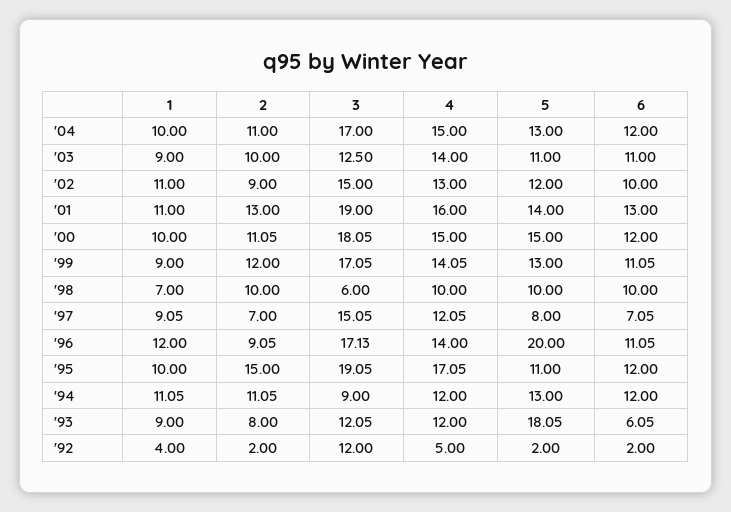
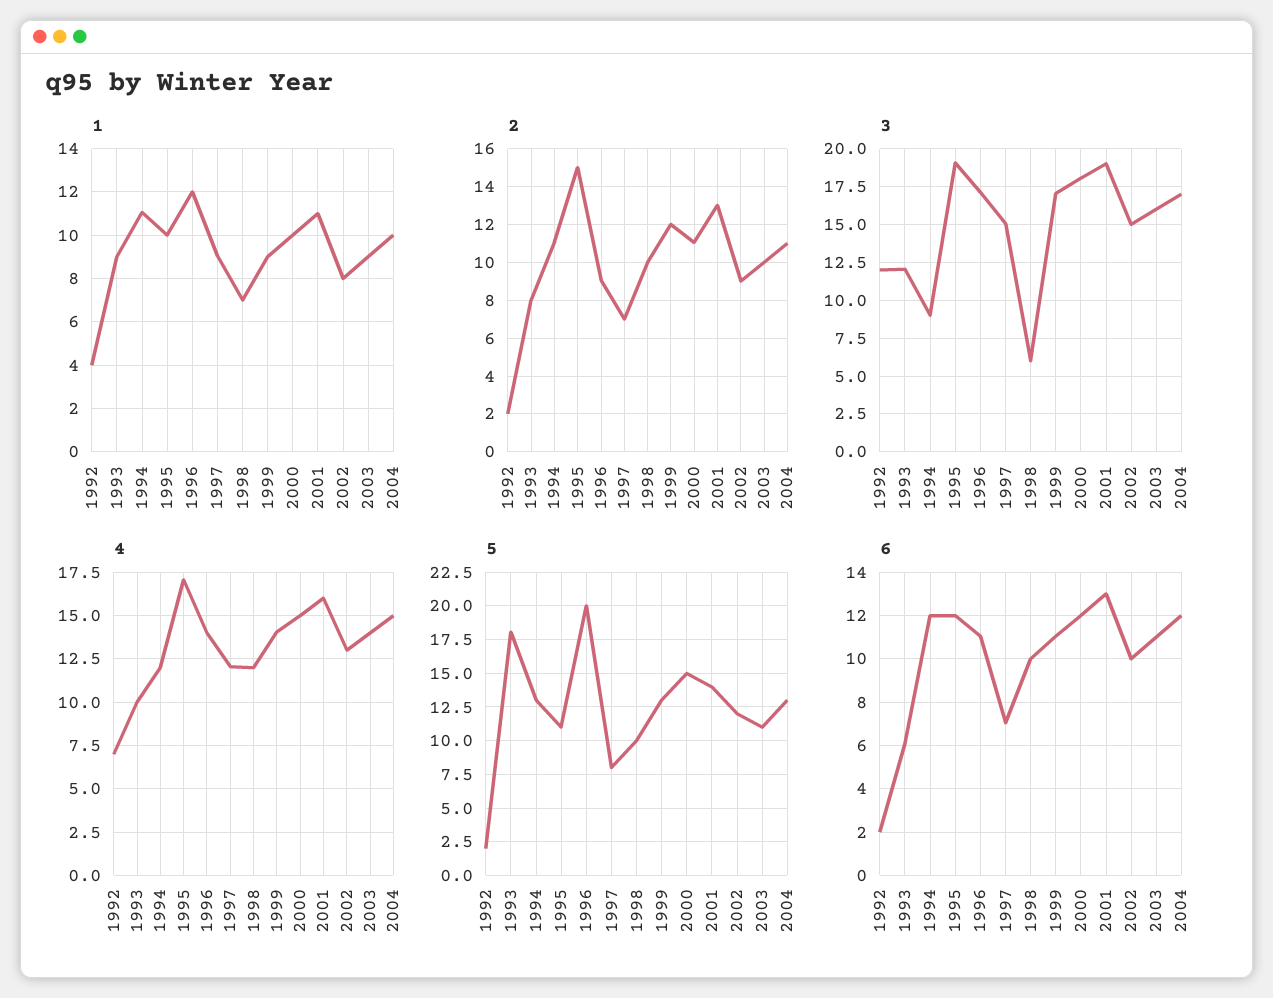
  {
    "1": {
      "'04": 10,
      "'03": 9,
-     "'02": 11,
+     "'02": 8,
      "'01": 11,
      "'00": 10,
      "'99": 9,
      "'98": 7,
      "'97": 9.05,
      "'96": 12,
      "'95": 10,
      "'94": 11.05,
      "'93": 9,
      "'92": 4
    },
    "2": {
      "'04": 11,
      "'03": 10,
      "'02": 9,
      "'01": 13,
      "'00": 11.05,
      "'99": 12,
      "'98": 10,
      "'97": 7,
      "'96": 9.05,
      "'95": 15,
      "'94": 11.05,
      "'93": 8,
      "'92": 2
    },
    "3": {
      "'04": 17,
-     "'03": 12.5,
+     "'03": 16,
      "'02": 15,
      "'01": 19,
      "'00": 18.05,
      "'99": 17.05,
      "'98": 6,
      "'97": 15.05,
      "'96": 17.13,
      "'95": 19.05,
      "'94": 9,
      "'93": 12.05,
      "'92": 12
    },
    "4": {
      "'04": 15,
      "'03": 14,
      "'02": 13,
      "'01": 16,
      "'00": 15,
      "'99": 14.05,
-     "'98": 10,
+     "'98": 12,
      "'97": 12.05,
      "'96": 14,
      "'95": 17.05,
      "'94": 12,
-     "'93": 12,
+     "'93": 10,
-     "'92": 5
+     "'92": 7
    },
    "5": {
      "'04": 13,
      "'03": 11,
      "'02": 12,
      "'01": 14,
      "'00": 15,
      "'99": 13,
      "'98": 10,
      "'97": 8,
      "'96": 20,
      "'95": 11,
      "'94": 13,
      "'93": 18.05,
      "'92": 2
    },
    "6": {
      "'04": 12,
      "'03": 11,
      "'02": 10,
      "'01": 13,
      "'00": 12,
      "'99": 11.05,
      "'98": 10,
      "'97": 7.05,
      "'96": 11.05,
      "'95": 12,
      "'94": 12,
      "'93": 6.05,
      "'92": 2
    }
  }

